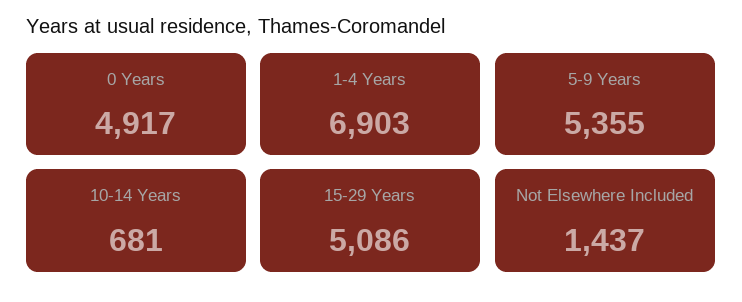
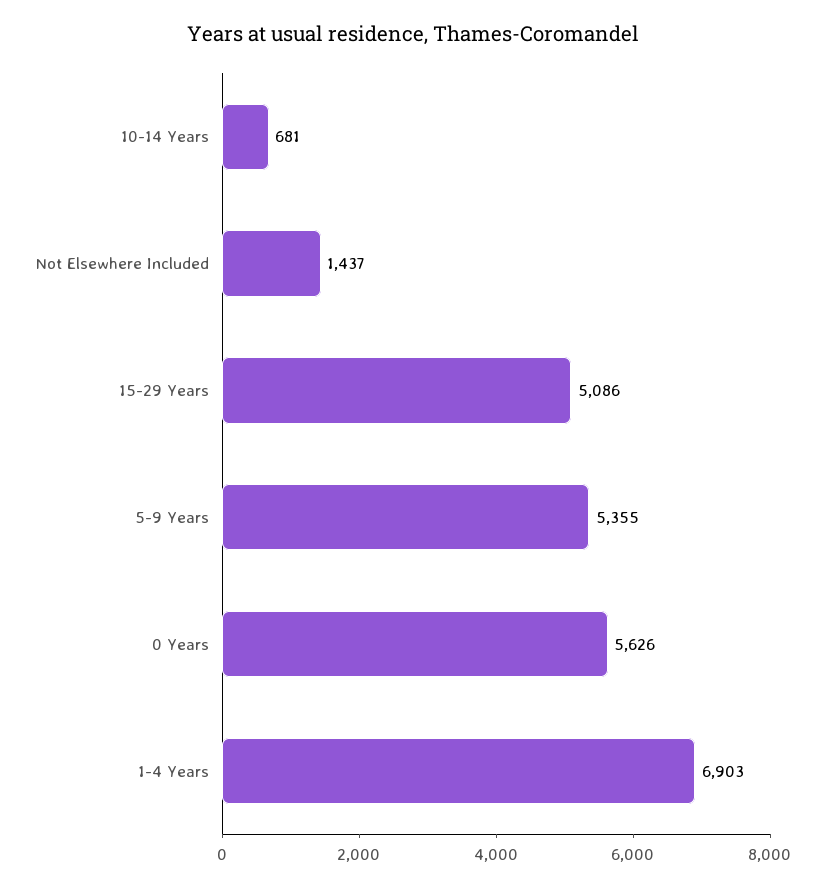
  {
-   "0 Years": 4917,
+   "0 Years": 5626,
    "1-4 Years": 6903,
    "5-9 Years": 5355,
    "10-14 Years": 681,
    "15-29 Years": 5086,
    "Not Elsewhere Included": 1437
  }

